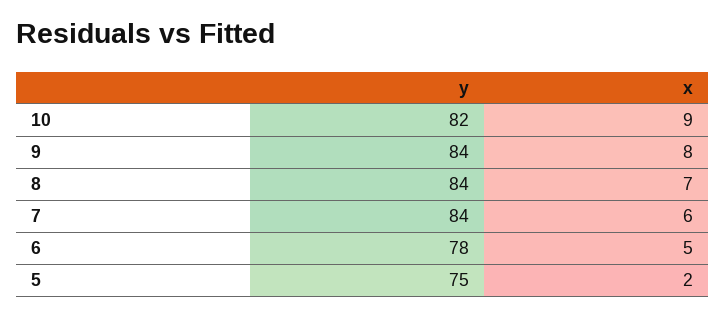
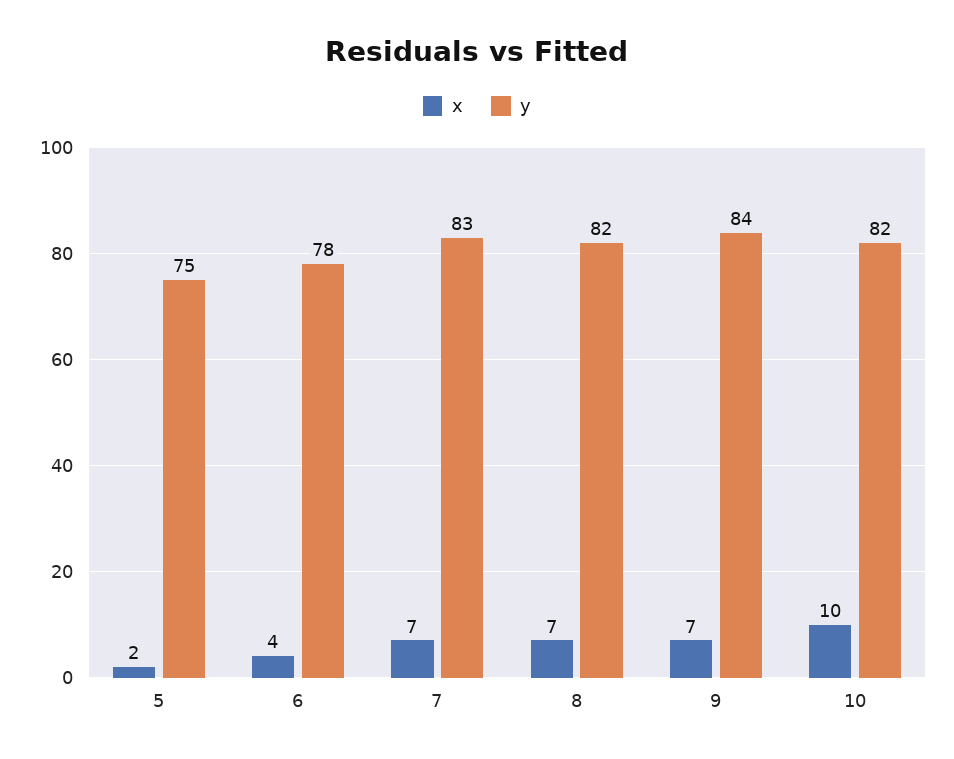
  {
    "y": {
      "10": 82,
      "9": 84,
-     "8": 84,
+     "8": 82,
-     "7": 84,
+     "7": 83,
      "6": 78,
      "5": 75
    },
    "x": {
-     "10": 9,
+     "10": 10,
-     "9": 8,
+     "9": 7,
      "8": 7,
-     "7": 6,
+     "7": 7,
-     "6": 5,
+     "6": 4,
      "5": 2
    }
  }

